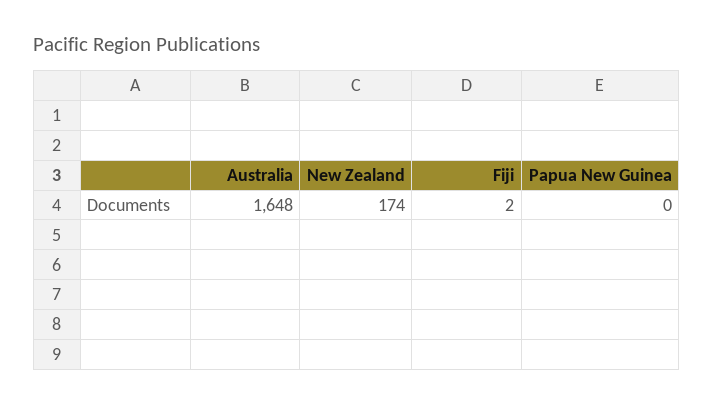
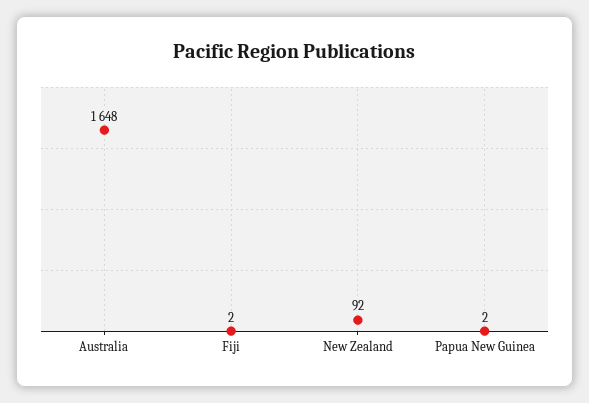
  {
    "Australia": 1648,
-   "New Zealand": 174,
+   "New Zealand": 92,
    "Fiji": 2,
-   "Papua New Guinea": 0
+   "Papua New Guinea": 2
  }

